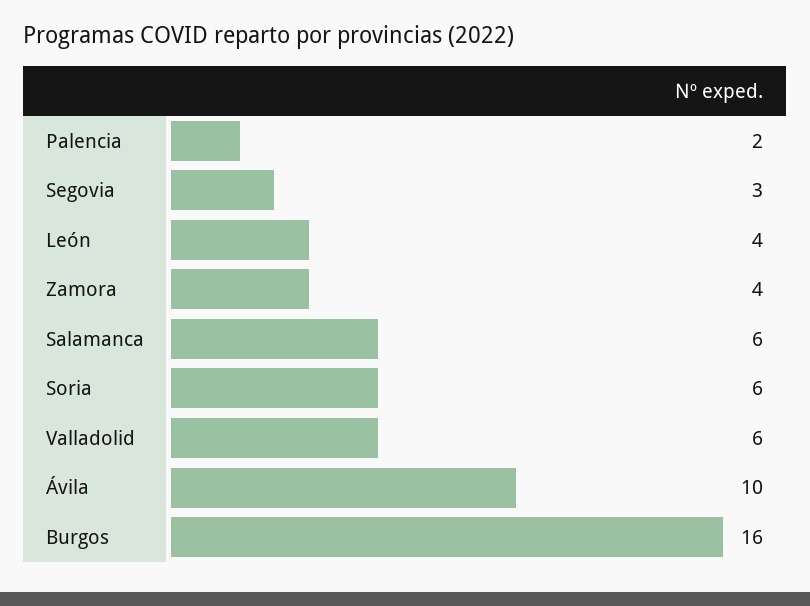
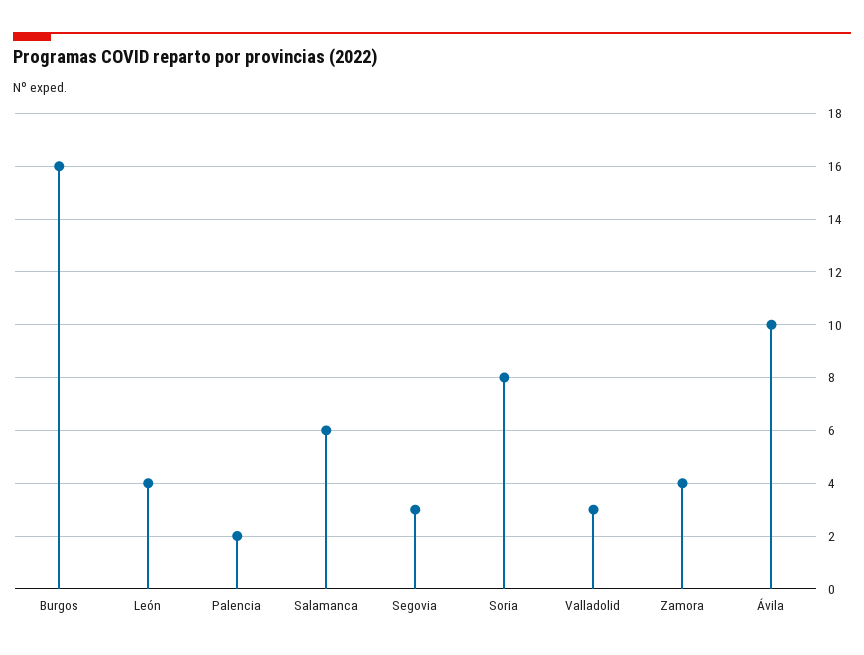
  {
    "Palencia": 2,
    "Segovia": 3,
    "León": 4,
    "Zamora": 4,
    "Salamanca": 6,
-   "Soria": 6,
+   "Soria": 8,
-   "Valladolid": 6,
+   "Valladolid": 3,
    "Ávila": 10,
    "Burgos": 16
  }

